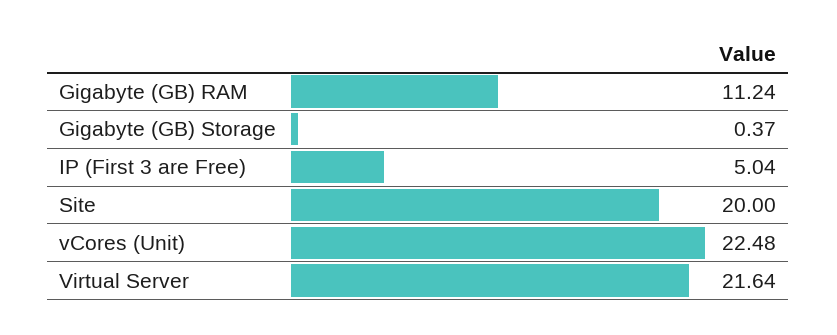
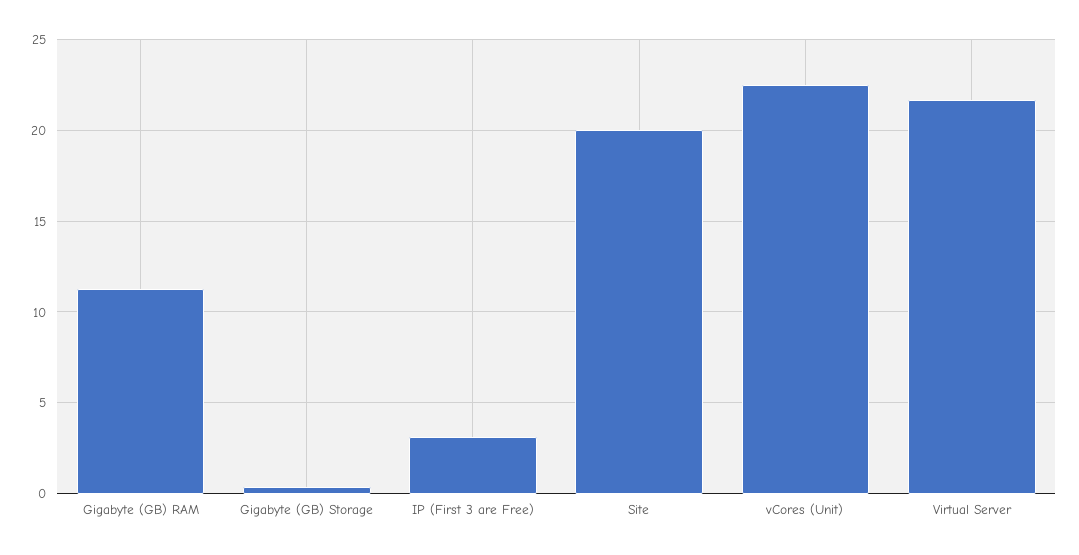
  {
    "Gigabyte (GB) RAM": 11.24,
    "Gigabyte (GB) Storage": 0.37,
-   "IP (First 3 are Free)": 5.04,
+   "IP (First 3 are Free)": 3,
    "Site": 20,
    "vCores (Unit)": 22.48,
    "Virtual Server": 21.64
  }

